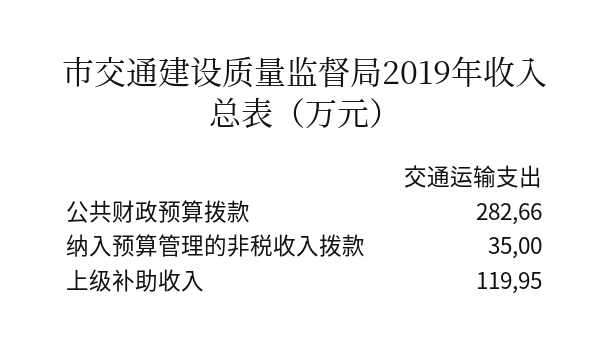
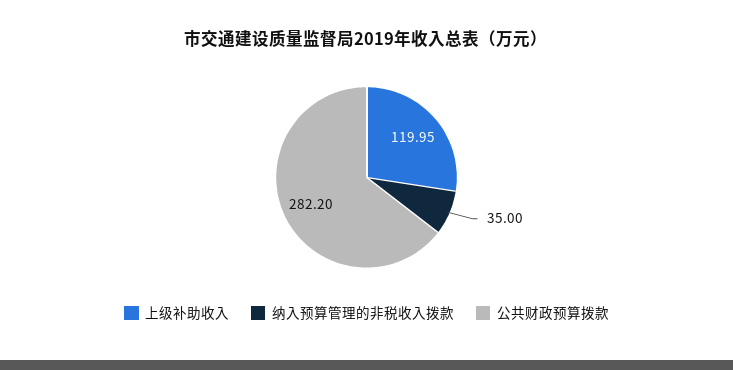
  {
-   "公共财政预算拨款": 282.66,
+   "公共财政预算拨款": 282.2,
    "纳入预算管理的非税收入拨款": 35,
    "上级补助收入": 119.95
  }

